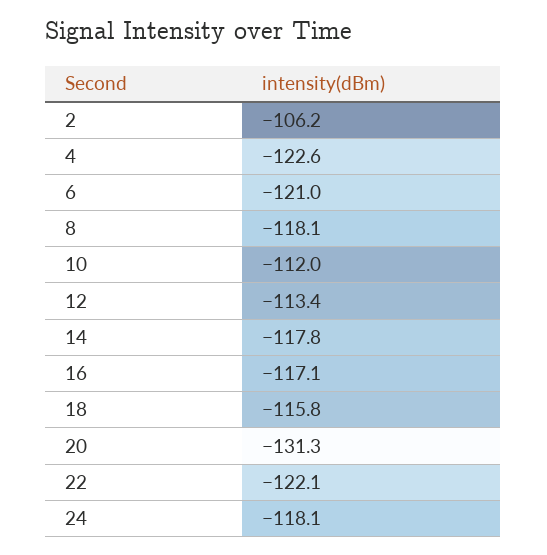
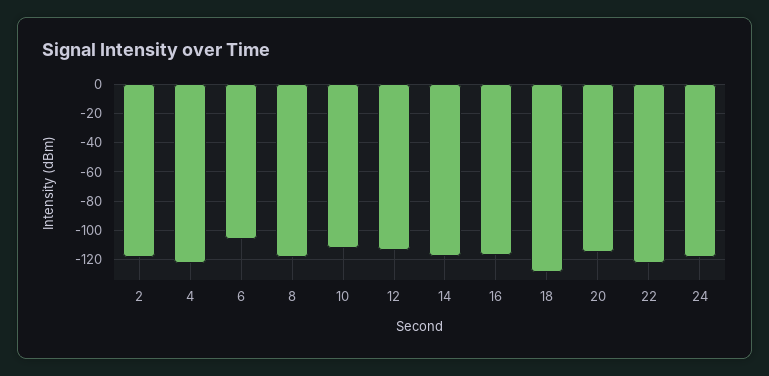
  {
-   "2": -106.2,
+   "2": -120,
    "4": -122.6,
-   "6": -121,
+   "6": -105,
    "8": -118.1,
    "10": -112,
    "12": -113.4,
    "14": -117.8,
    "16": -117.1,
-   "18": -115.8,
+   "18": -130,
-   "20": -131.3,
+   "20": -115,
    "22": -122.1,
    "24": -118.1
  }

